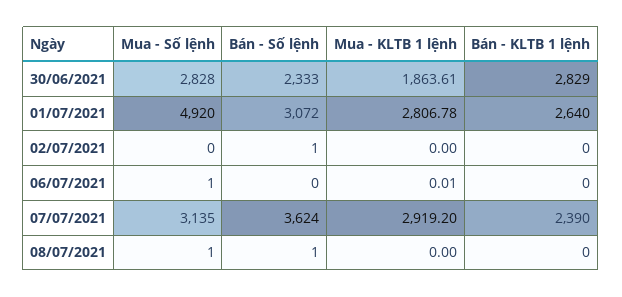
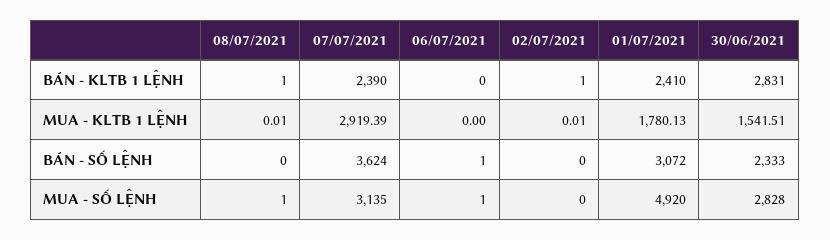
  {
    "Mua - Số lệnh": {
      "30/06/2021": 2828,
      "01/07/2021": 4920,
      "02/07/2021": 0,
      "06/07/2021": 1,
      "07/07/2021": 3135,
      "08/07/2021": 1
    },
    "Bán - Số lệnh": {
      "30/06/2021": 2333,
      "01/07/2021": 3072,
-     "02/07/2021": 1,
+     "02/07/2021": 0,
-     "06/07/2021": 0,
+     "06/07/2021": 1,
      "07/07/2021": 3624,
-     "08/07/2021": 1
+     "08/07/2021": 0
    },
    "Mua - KLTB 1 lệnh": {
-     "30/06/2021": 1863.61,
+     "30/06/2021": 1541.51,
-     "01/07/2021": 2806.78,
+     "01/07/2021": 1780.13,
-     "02/07/2021": 0,
+     "02/07/2021": 0.01,
-     "06/07/2021": 0.01,
+     "06/07/2021": 0,
-     "07/07/2021": 2919.2,
+     "07/07/2021": 2919.39,
-     "08/07/2021": 0
+     "08/07/2021": 0.01
    },
    "Bán - KLTB 1 lệnh": {
-     "30/06/2021": 2829,
+     "30/06/2021": 2831,
-     "01/07/2021": 2640,
+     "01/07/2021": 2410,
-     "02/07/2021": 0,
+     "02/07/2021": 1,
      "06/07/2021": 0,
      "07/07/2021": 2390,
-     "08/07/2021": 0
+     "08/07/2021": 1
    }
  }

